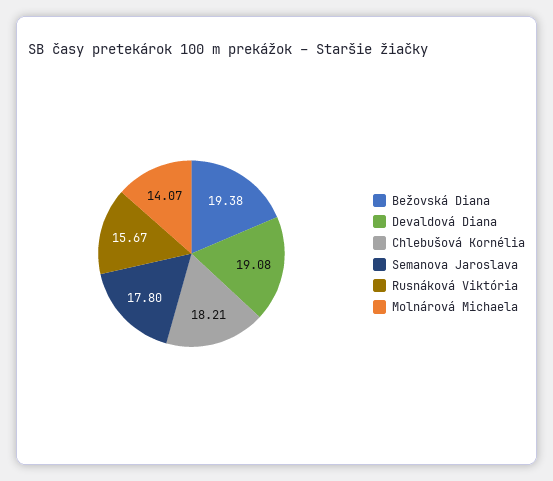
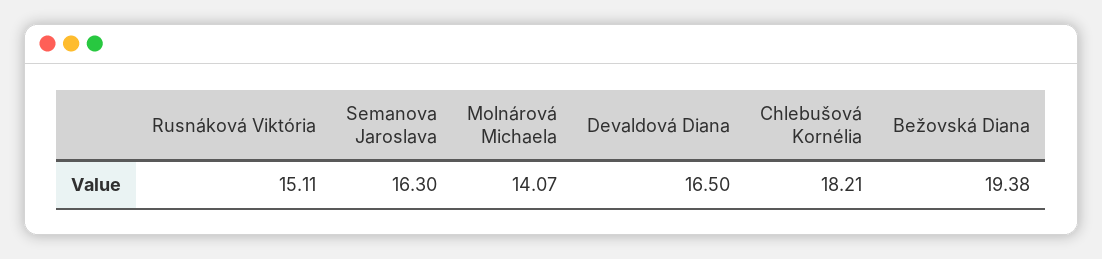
  {
    "Bežovská Diana": 19.38,
-   "Devaldová Diana": 19.08,
+   "Devaldová Diana": 16.5,
    "Chlebušová Kornélia": 18.21,
-   "Semanova Jaroslava": 17.8,
+   "Semanova Jaroslava": 16.3,
-   "Rusnáková Viktória": 15.67,
+   "Rusnáková Viktória": 15.11,
    "Molnárová Michaela": 14.07
  }

